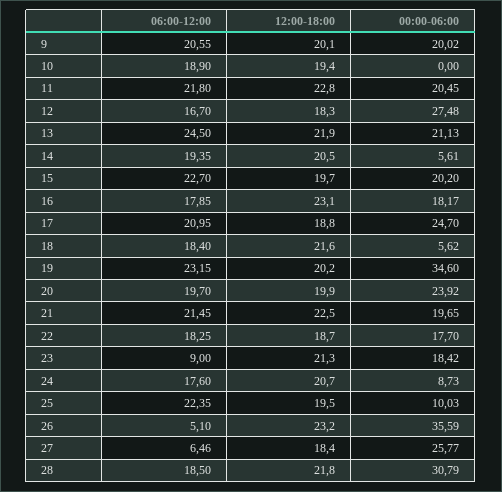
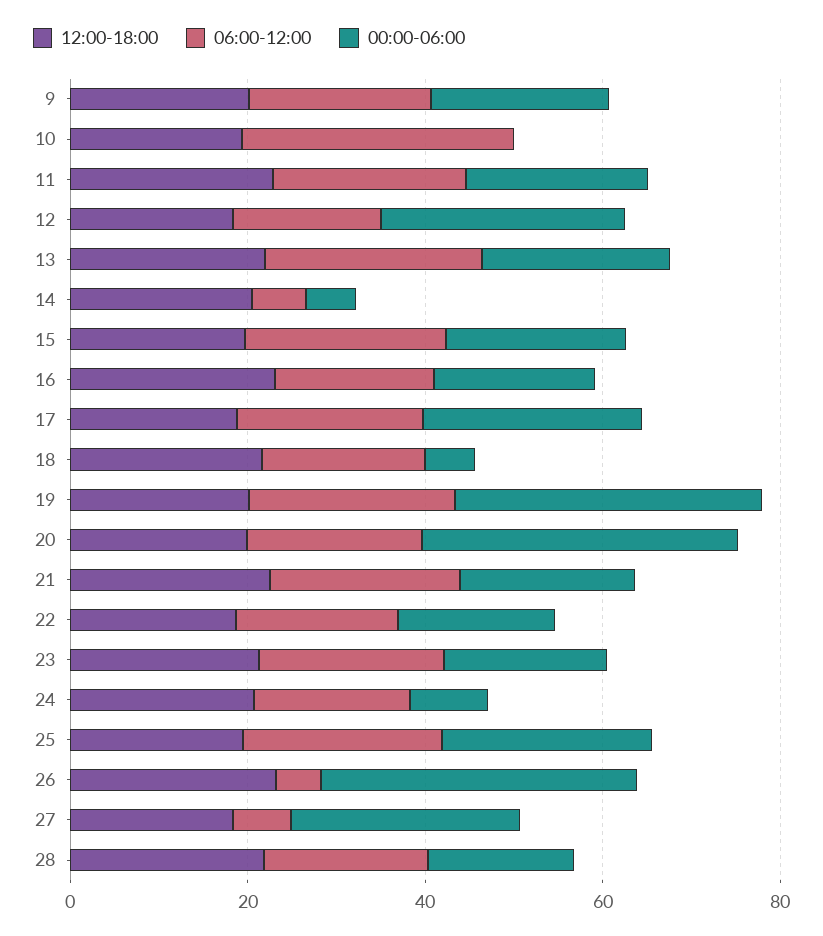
  {
    "06:00-12:00": {
      "9": 20.55,
-     "10": 18.9,
+     "10": 30,
      "11": 21.8,
      "12": 16.7,
      "13": 24.5,
-     "14": 19.35,
+     "14": 5,
      "15": 22.7,
      "16": 17.85,
      "17": 20.95,
      "18": 18.4,
      "19": 23.15,
      "20": 19.7,
      "21": 21.45,
      "22": 18.25,
-     "23": 9,
+     "23": 20,
      "24": 17.6,
      "25": 22.35,
      "26": 5.1,
      "27": 6.46,
      "28": 18.5
    },
    "12:00-18:00": {
      "9": 20.1,
      "10": 19.4,
      "11": 22.8,
      "12": 18.3,
      "13": 21.9,
      "14": 20.5,
      "15": 19.7,
      "16": 23.1,
      "17": 18.8,
      "18": 21.6,
      "19": 20.2,
      "20": 19.9,
      "21": 22.5,
      "22": 18.7,
      "23": 21.3,
      "24": 20.7,
      "25": 19.5,
      "26": 23.2,
      "27": 18.4,
      "28": 21.8
    },
    "00:00-06:00": {
      "9": 20.02,
      "10": 0,
      "11": 20.45,
      "12": 27.48,
      "13": 21.13,
      "14": 5.61,
      "15": 20.2,
      "16": 18.17,
      "17": 24.7,
      "18": 5.62,
      "19": 34.6,
-     "20": 23.92,
+     "20": 35,
      "21": 19.65,
      "22": 17.7,
      "23": 18.42,
      "24": 8.73,
-     "25": 10.03,
+     "25": 25,
      "26": 35.59,
      "27": 25.77,
-     "28": 30.79
+     "28": 15
    }
  }

